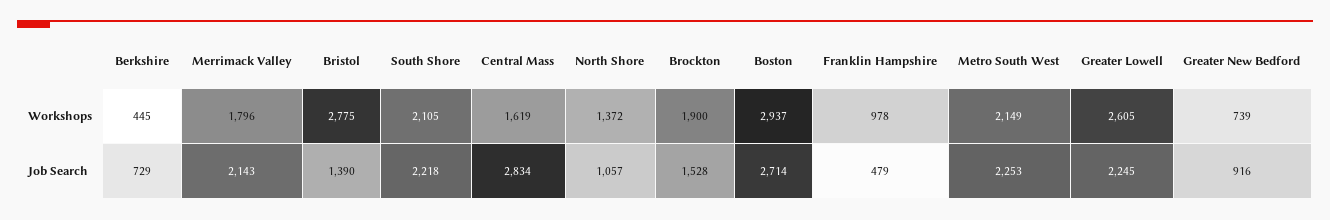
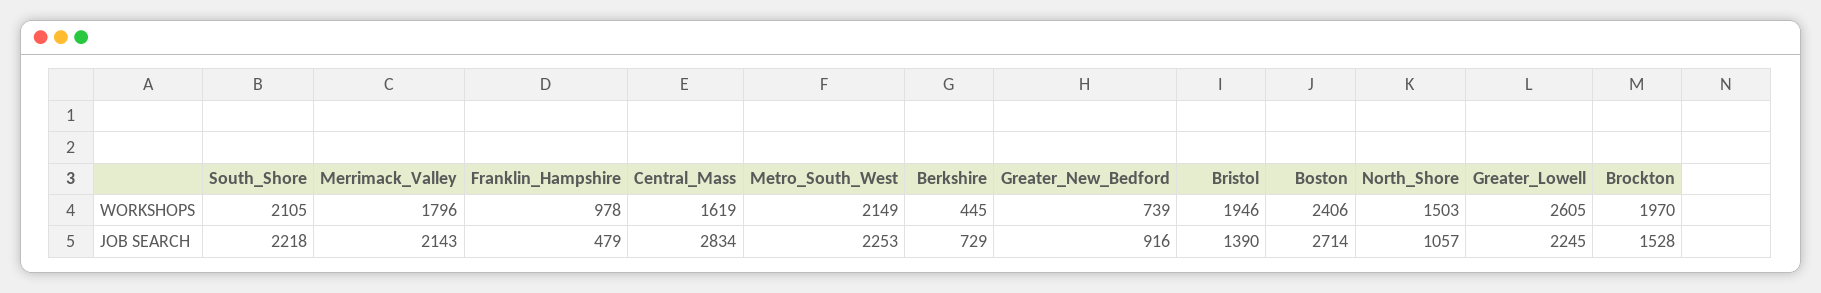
  {
    "Berkshire": {
      "Workshops": 445,
      "Job Search": 729
    },
    "Merrimack Valley": {
      "Workshops": 1796,
      "Job Search": 2143
    },
    "Bristol": {
-     "Workshops": 2775,
+     "Workshops": 1946,
      "Job Search": 1390
    },
    "South Shore": {
      "Workshops": 2105,
      "Job Search": 2218
    },
    "Central Mass": {
      "Workshops": 1619,
      "Job Search": 2834
    },
    "North Shore": {
-     "Workshops": 1372,
+     "Workshops": 1503,
      "Job Search": 1057
    },
    "Brockton": {
-     "Workshops": 1900,
+     "Workshops": 1970,
      "Job Search": 1528
    },
    "Boston": {
-     "Workshops": 2937,
+     "Workshops": 2406,
      "Job Search": 2714
    },
    "Franklin Hampshire": {
      "Workshops": 978,
      "Job Search": 479
    },
    "Metro South West": {
      "Workshops": 2149,
      "Job Search": 2253
    },
    "Greater Lowell": {
      "Workshops": 2605,
      "Job Search": 2245
    },
    "Greater New Bedford": {
      "Workshops": 739,
      "Job Search": 916
    }
  }

